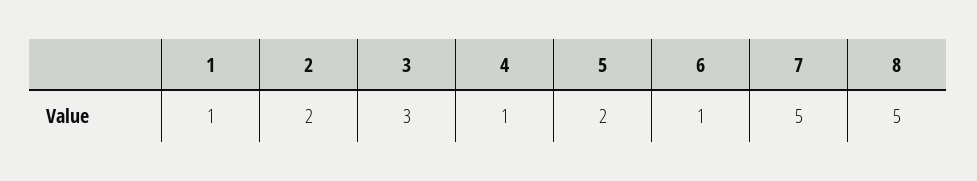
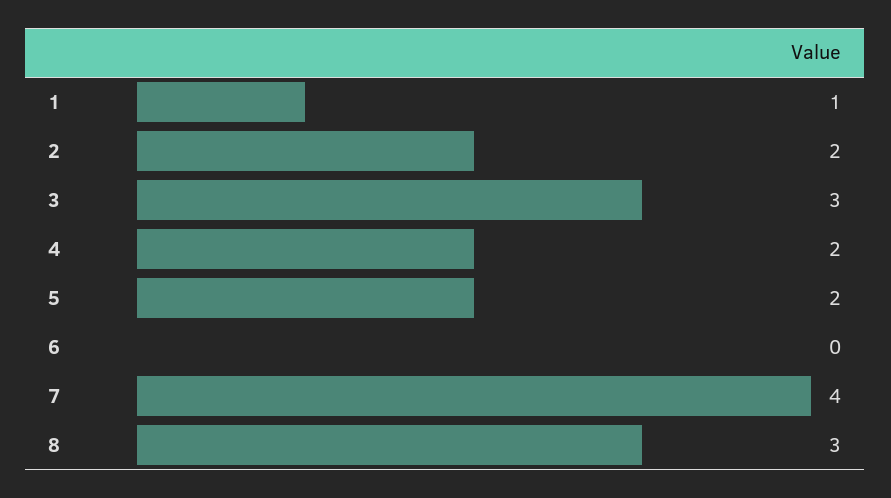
  {
    "1": 1,
    "2": 2,
    "3": 3,
-   "4": 1,
+   "4": 2,
    "5": 2,
-   "6": 1,
+   "6": 0,
-   "7": 5,
+   "7": 4,
-   "8": 5
+   "8": 3
  }

